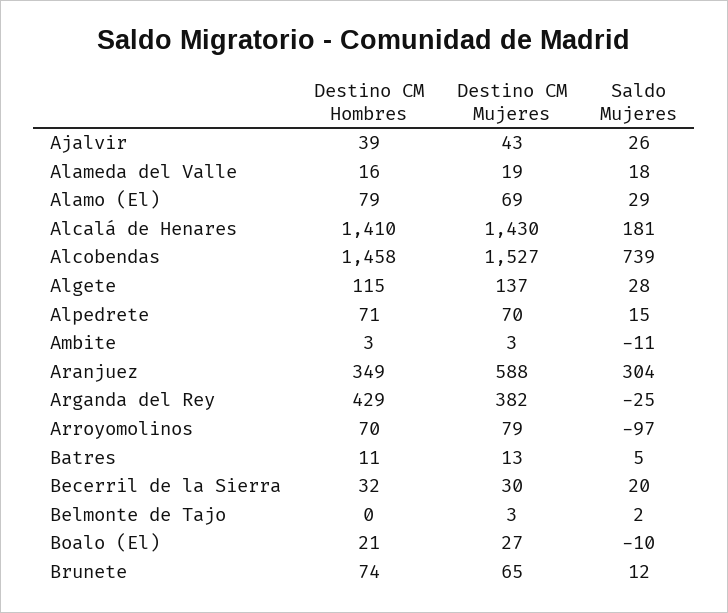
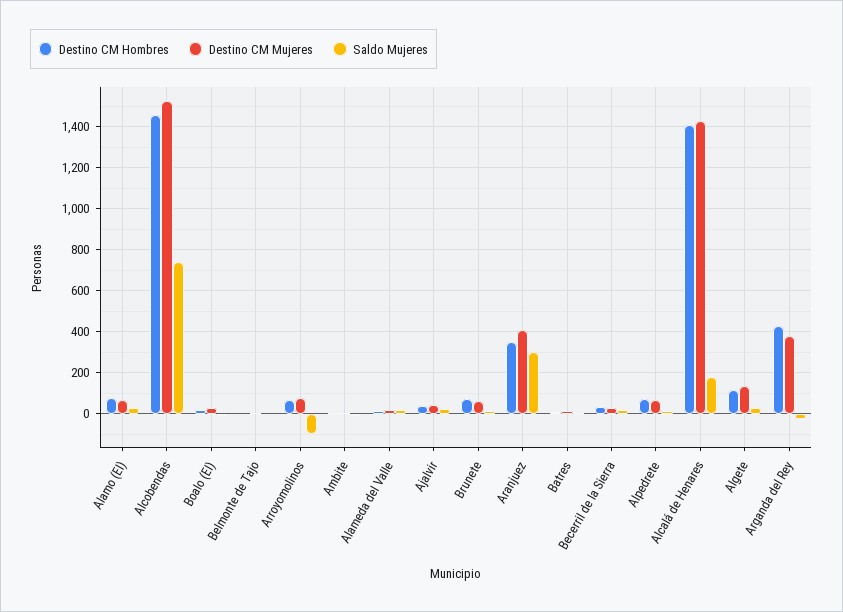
  {
    "Destino CM Hombres": {
      "Ajalvir": 39,
      "Alameda del Valle": 16,
      "Alamo (El)": 79,
      "Alcalá de Henares": 1410,
      "Alcobendas": 1458,
      "Algete": 115,
      "Alpedrete": 71,
      "Ambite": 3,
      "Aranjuez": 349,
      "Arganda del Rey": 429,
      "Arroyomolinos": 70,
      "Batres": 11,
      "Becerril de la Sierra": 32,
      "Belmonte de Tajo": 0,
      "Boalo (El)": 21,
      "Brunete": 74
    },
    "Destino CM Mujeres": {
      "Ajalvir": 43,
      "Alameda del Valle": 19,
      "Alamo (El)": 69,
      "Alcalá de Henares": 1430,
      "Alcobendas": 1527,
      "Algete": 137,
      "Alpedrete": 70,
      "Ambite": 3,
-     "Aranjuez": 588,
+     "Aranjuez": 400,
      "Arganda del Rey": 382,
      "Arroyomolinos": 79,
      "Batres": 13,
      "Becerril de la Sierra": 30,
      "Belmonte de Tajo": 3,
      "Boalo (El)": 27,
      "Brunete": 65
    },
    "Saldo Mujeres": {
      "Ajalvir": 26,
      "Alameda del Valle": 18,
      "Alamo (El)": 29,
      "Alcalá de Henares": 181,
      "Alcobendas": 739,
      "Algete": 28,
      "Alpedrete": 15,
      "Ambite": -11,
      "Aranjuez": 304,
      "Arganda del Rey": -25,
      "Arroyomolinos": -97,
      "Batres": 5,
      "Becerril de la Sierra": 20,
      "Belmonte de Tajo": 2,
      "Boalo (El)": -10,
      "Brunete": 12
    }
  }

